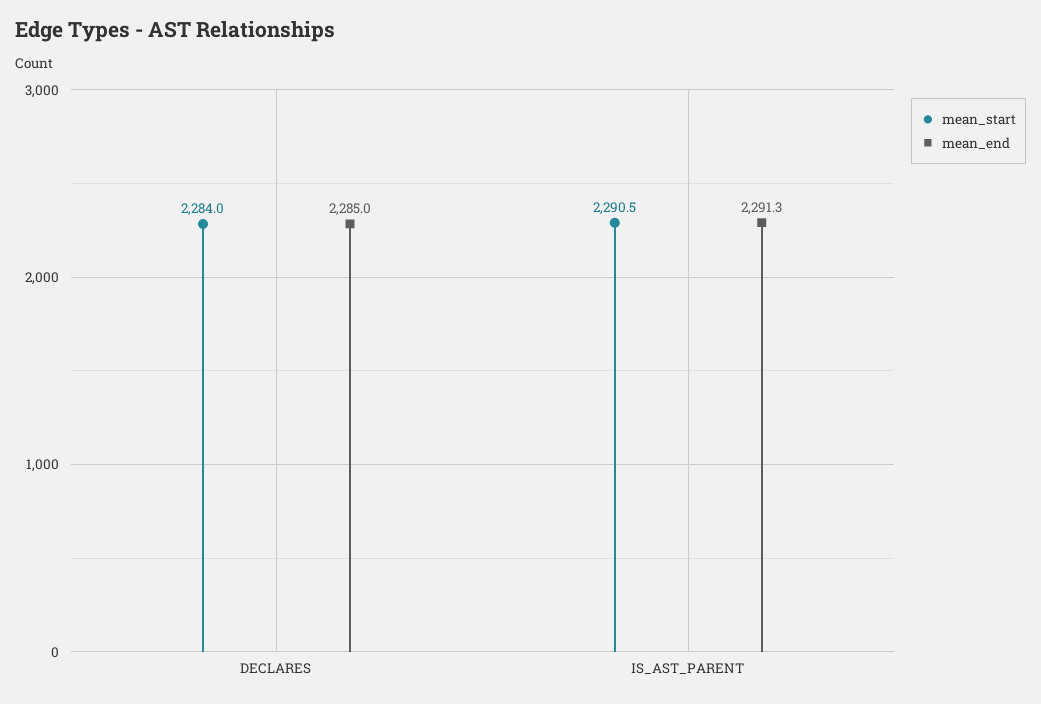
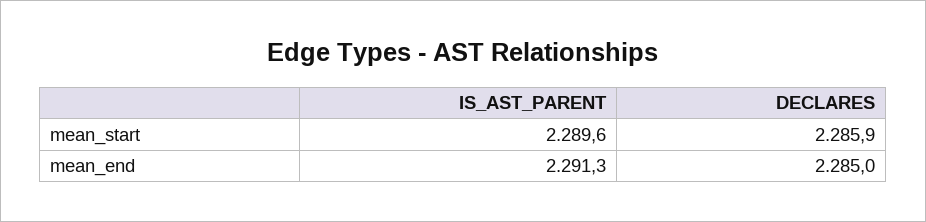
  {
    "mean_start": {
-     "DECLARES": 2284,
+     "DECLARES": 2285.9,
-     "IS_AST_PARENT": 2290.5
+     "IS_AST_PARENT": 2289.6
    },
    "mean_end": {
      "DECLARES": 2285,
      "IS_AST_PARENT": 2291.3
    }
  }

